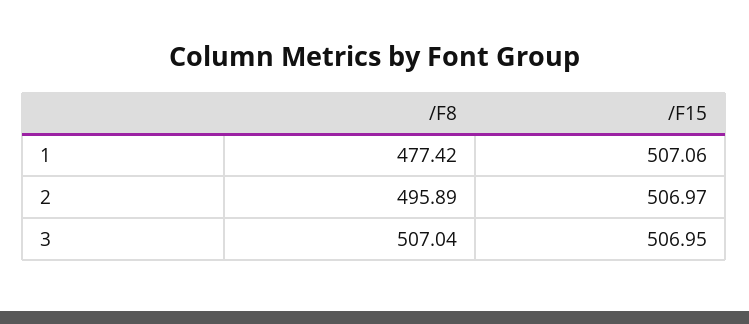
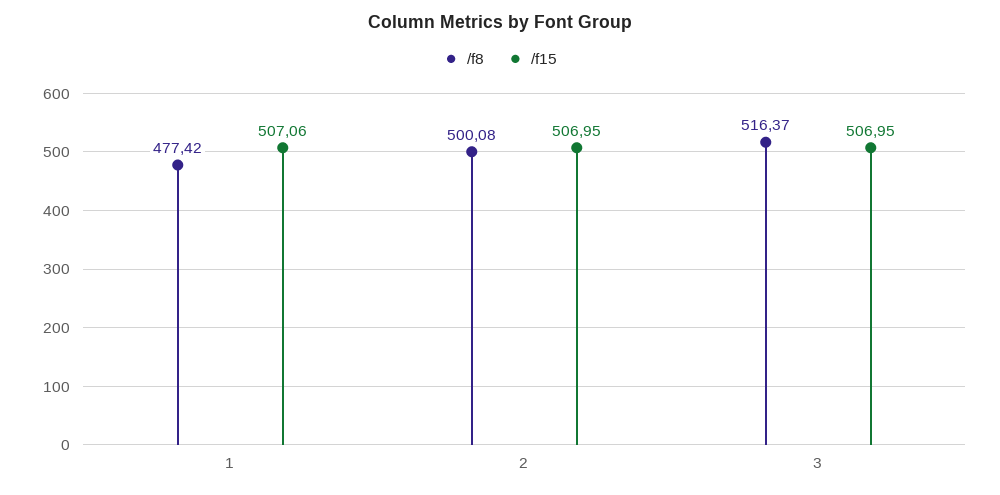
  {
    "/F8": {
      "1": 477.42,
-     "2": 495.89,
+     "2": 500.08,
-     "3": 507.04
+     "3": 516.37
    },
    "/F15": {
      "1": 507.06,
-     "2": 506.97,
+     "2": 506.95,
      "3": 506.95
    }
  }

